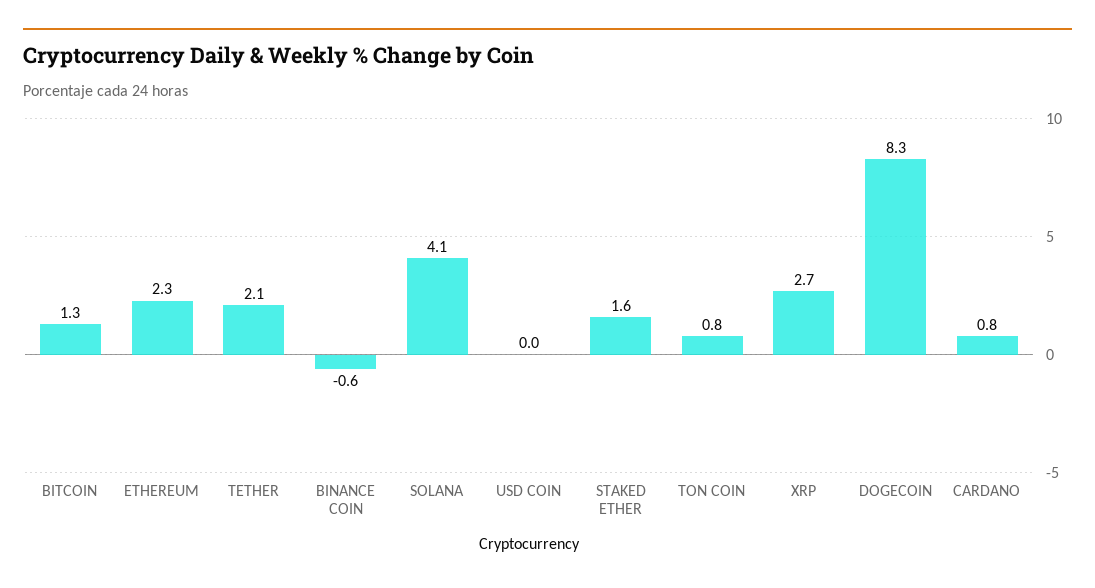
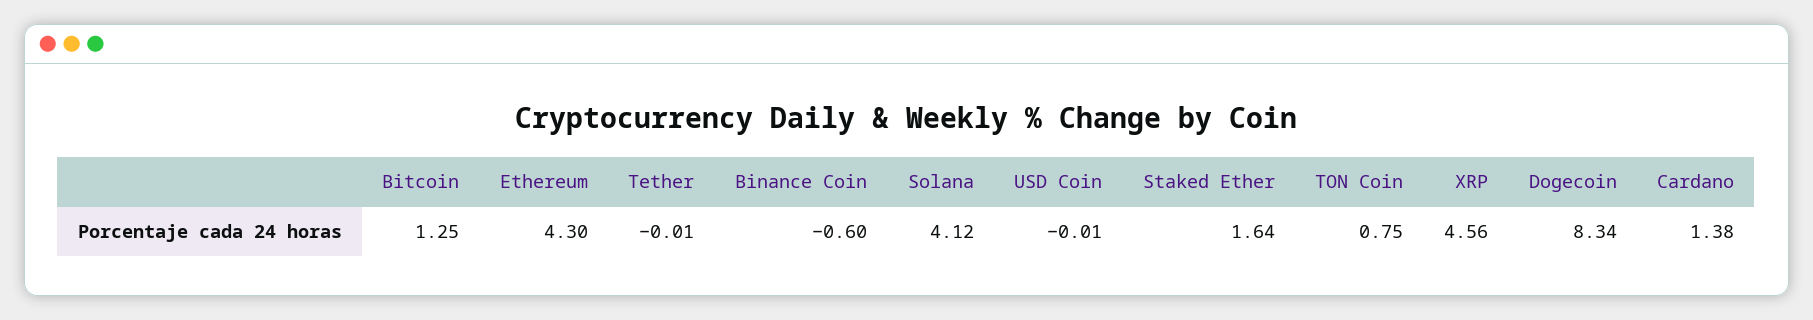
  {
    "BITCOIN": 1.25,
-   "ETHEREUM": 2.3,
+   "ETHEREUM": 4.3,
-   "TETHER": 2.1,
+   "TETHER": -0.01,
    "BINANCE COIN": -0.6,
    "SOLANA": 4.12,
    "USD COIN": -0.01,
    "STAKED ETHER": 1.64,
    "TON COIN": 0.75,
-   "XRP": 2.7,
+   "XRP": 4.56,
    "DOGECOIN": 8.34,
-   "CARDANO": 0.8
+   "CARDANO": 1.38
  }

